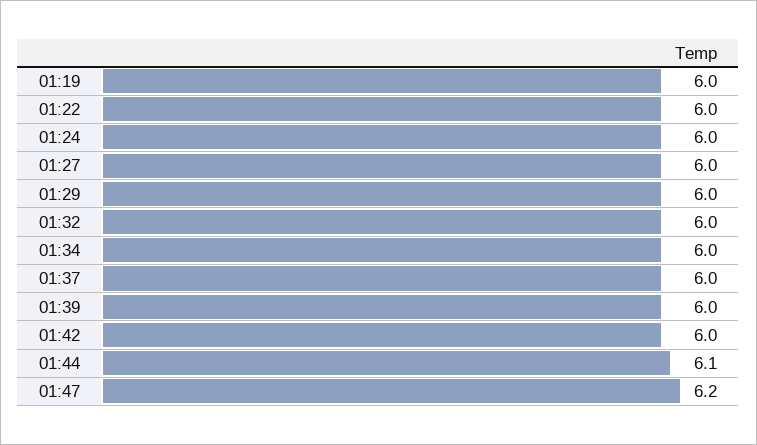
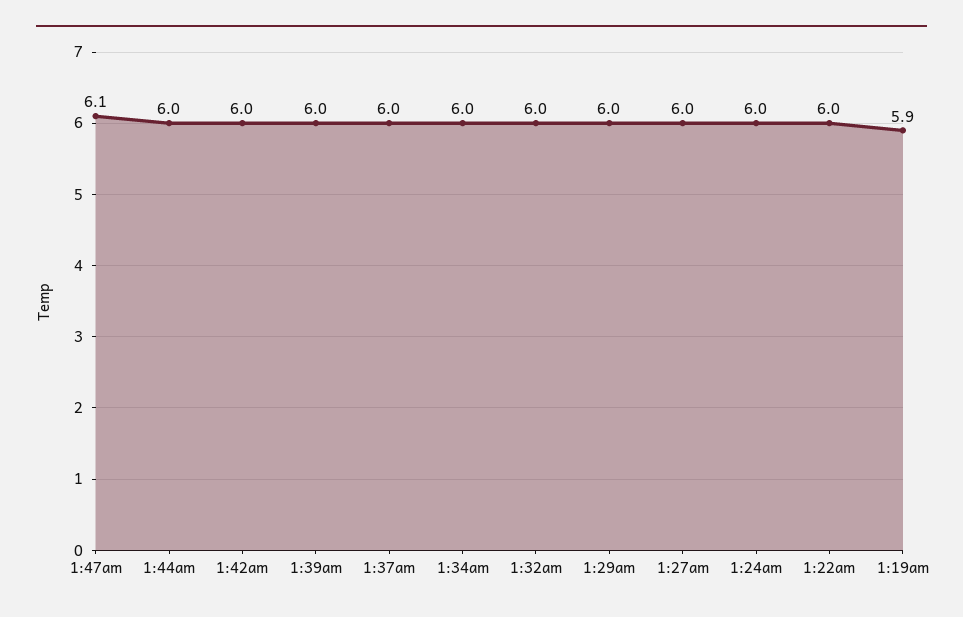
  {
-   "01:19": 6,
+   "01:19": 5.9,
    "01:22": 6,
    "01:24": 6,
    "01:27": 6,
    "01:29": 6,
    "01:32": 6,
    "01:34": 6,
    "01:37": 6,
    "01:39": 6,
    "01:42": 6,
-   "01:44": 6.1,
+   "01:44": 6,
-   "01:47": 6.2
+   "01:47": 6.1
  }

